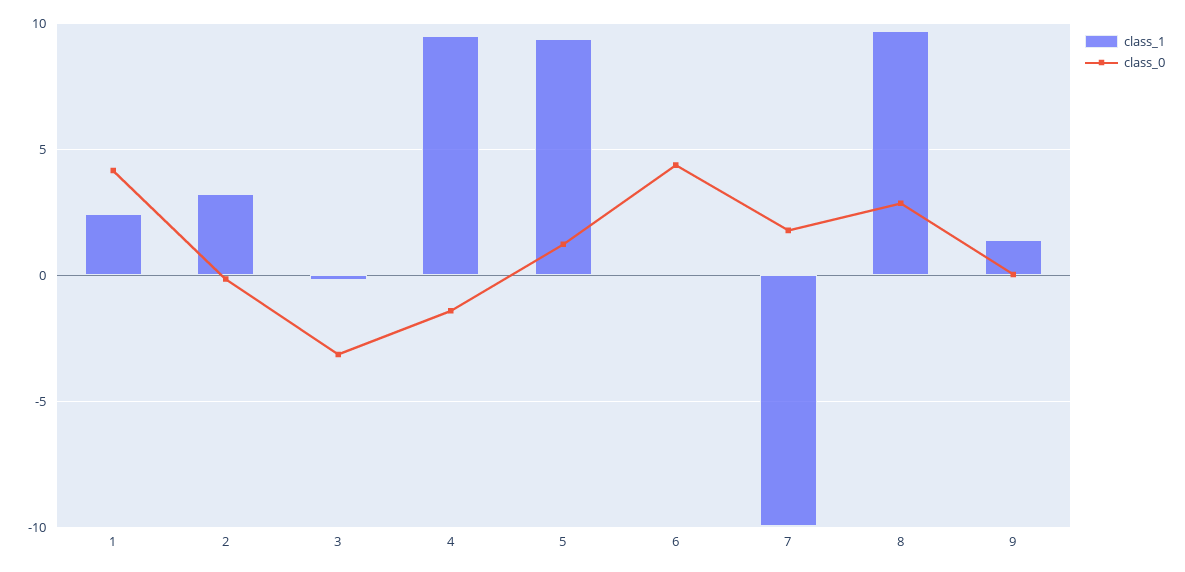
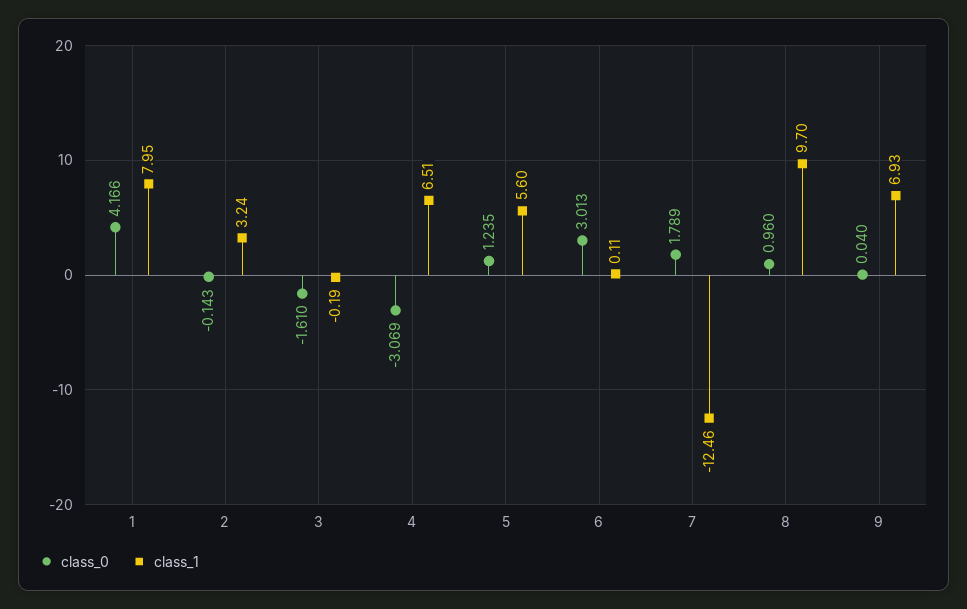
  {
    "class_1": {
-     "1": 2.5,
+     "1": 7.95,
      "2": 3.24,
      "3": -0.19,
-     "4": 9.5,
+     "4": 6.51,
-     "5": 9.5,
+     "5": 5.6,
      "6": 0.11,
-     "7": -10,
+     "7": -12.46,
      "8": 9.7,
-     "9": 1.5
+     "9": 6.93
    },
    "class_0": {
      "1": 4.166,
      "2": -0.143,
-     "3": -3,
+     "3": -1.61,
-     "4": -1.5,
+     "4": -3.069,
      "5": 1.235,
-     "6": 4.5,
+     "6": 3.013,
      "7": 1.789,
-     "8": 3,
+     "8": 0.96,
      "9": 0.04
    }
  }

